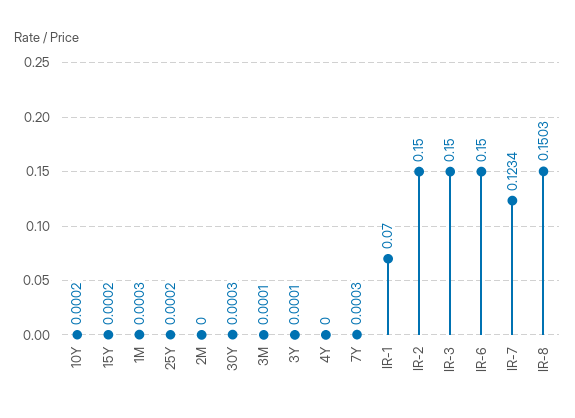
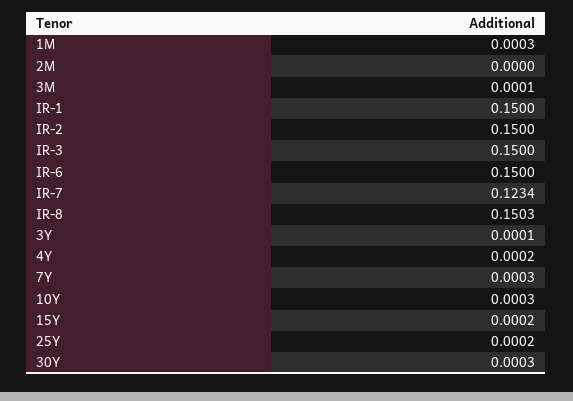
  {
-   "10Y": 0.0002,
+   "10Y": 0.0003,
    "15Y": 0.0002,
    "1M": 0.0003,
    "25Y": 0.0002,
    "2M": 0,
    "30Y": 0.0003,
    "3M": 0.0001,
    "3Y": 0.0001,
-   "4Y": 0,
+   "4Y": 0.0002,
    "7Y": 0.0003,
-   "IR-1": 0.07,
+   "IR-1": 0.15,
    "IR-2": 0.15,
    "IR-3": 0.15,
    "IR-6": 0.15,
    "IR-7": 0.1234,
    "IR-8": 0.1503
  }

